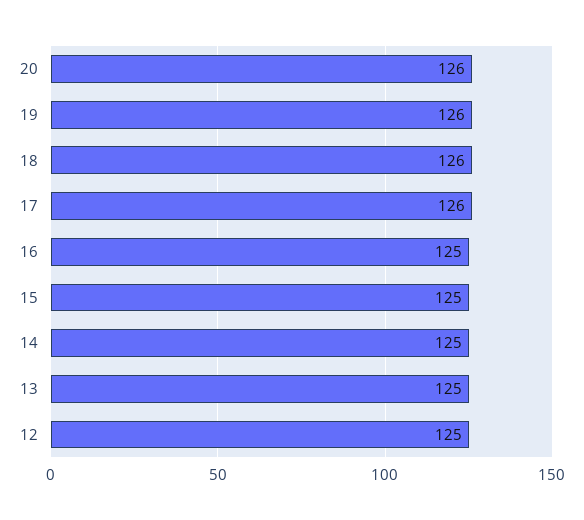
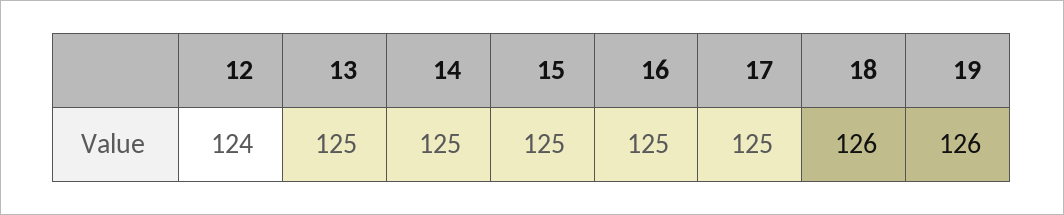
  {
-   "20": 126,
    "19": 126,
    "18": 126,
-   "17": 126,
+   "17": 125,
    "16": 125,
    "15": 125,
    "14": 125,
    "13": 125,
-   "12": 125
+   "12": 124
  }

